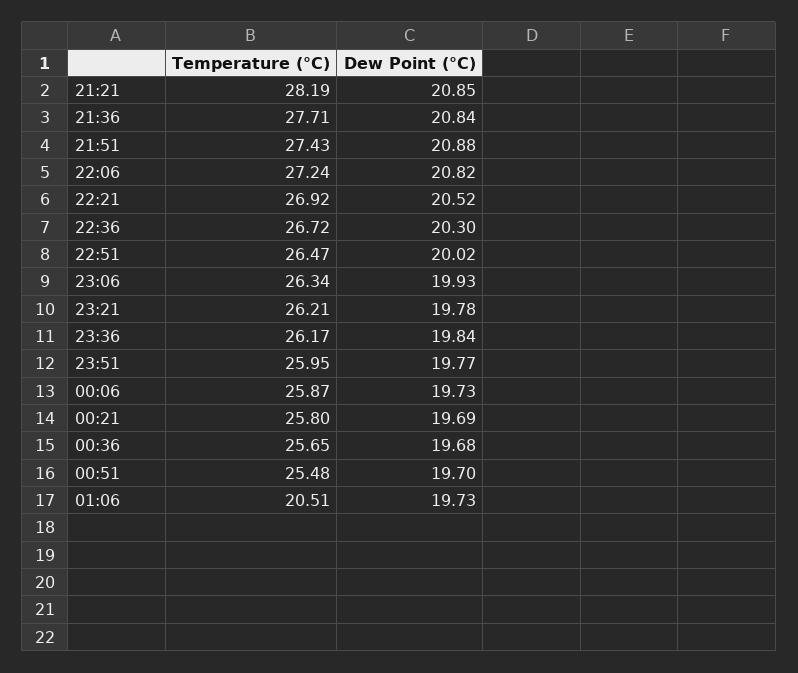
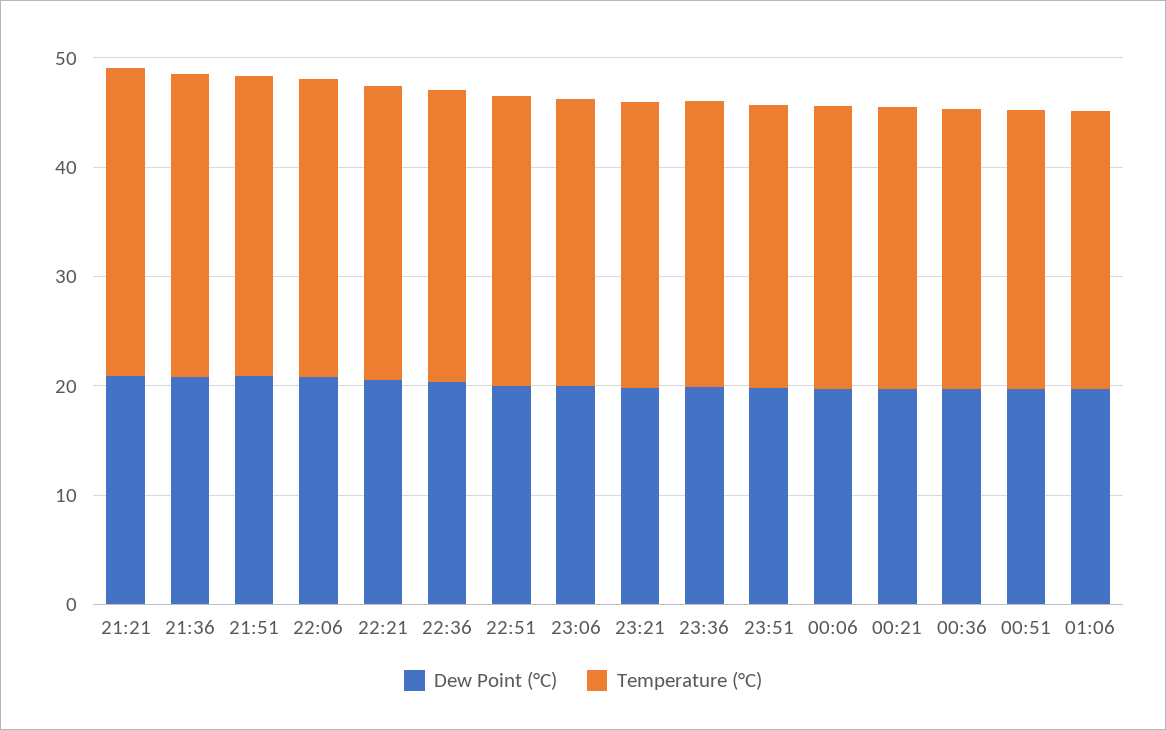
  {
    "Temperature (°C)": {
      "21:21": 28.19,
      "21:36": 27.71,
      "21:51": 27.43,
      "22:06": 27.24,
      "22:21": 26.92,
      "22:36": 26.72,
      "22:51": 26.47,
      "23:06": 26.34,
      "23:21": 26.21,
      "23:36": 26.17,
      "23:51": 25.95,
      "00:06": 25.87,
      "00:21": 25.8,
      "00:36": 25.65,
      "00:51": 25.48,
-     "01:06": 20.51
+     "01:06": 26
    },
    "Dew Point (°C)": {
      "21:21": 20.85,
      "21:36": 20.84,
      "21:51": 20.88,
      "22:06": 20.82,
      "22:21": 20.52,
      "22:36": 20.3,
      "22:51": 20.02,
      "23:06": 19.93,
      "23:21": 19.78,
      "23:36": 19.84,
      "23:51": 19.77,
      "00:06": 19.73,
      "00:21": 19.69,
      "00:36": 19.68,
      "00:51": 19.7,
      "01:06": 19.73
    }
  }

